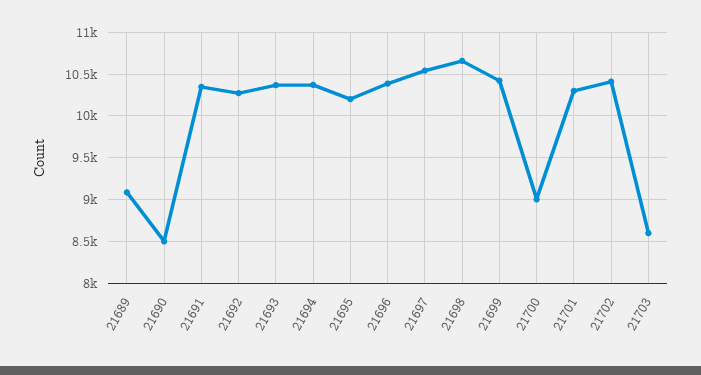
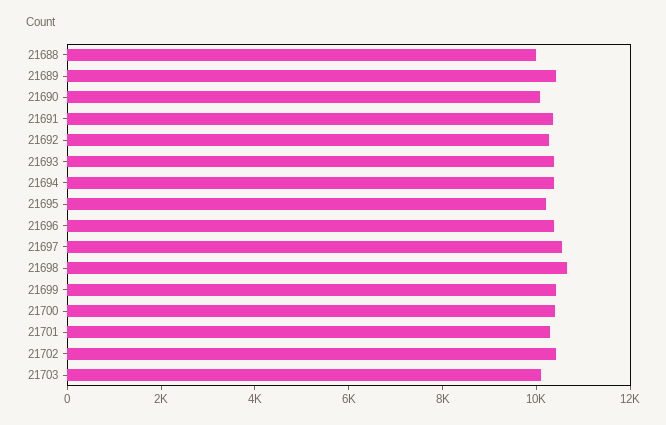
  {
-   "21689": 9100,
+   "21689": 10500,
-   "21690": 8500,
+   "21690": 10000,
    "21691": 10300,
    "21692": 10300,
    "21693": 10400,
    "21694": 10400,
    "21695": 10200,
    "21696": 10400,
    "21697": 10500,
    "21698": 10700,
    "21699": 10400,
-   "21700": 9000,
+   "21700": 10500,
    "21701": 10300,
    "21702": 10400,
-   "21703": 8600
+   "21703": 10000,
+   "21688": 10000
  }

